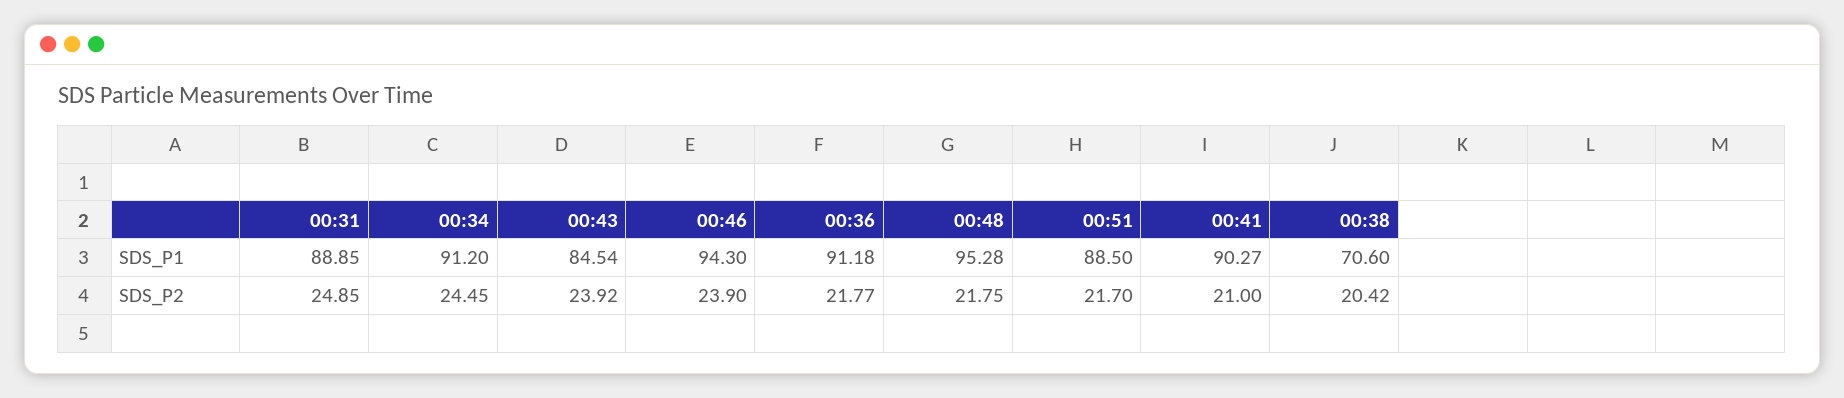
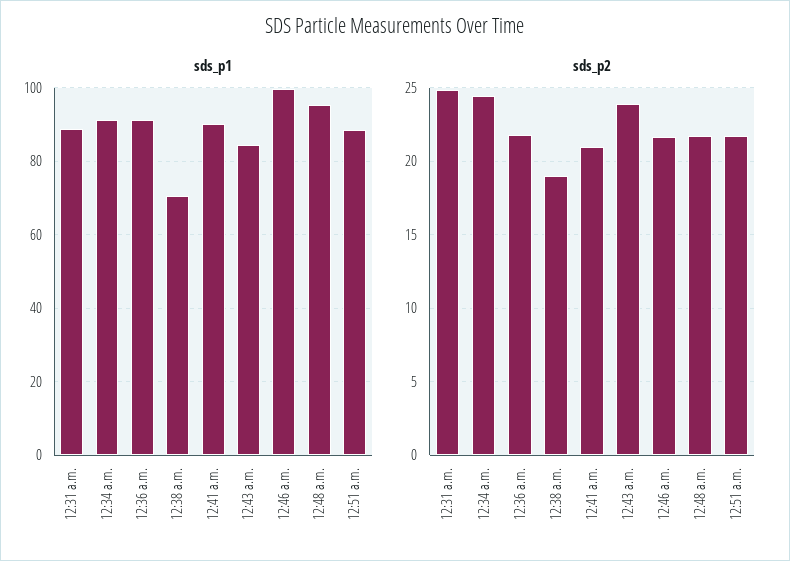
  {
    "SDS_P1": {
      "00:31": 88.85,
      "00:34": 91.2,
      "00:43": 84.54,
-     "00:46": 94.3,
+     "00:46": 100,
      "00:36": 91.18,
      "00:48": 95.28,
      "00:51": 88.5,
      "00:41": 90.27,
      "00:38": 70.6
    },
    "SDS_P2": {
      "00:31": 24.85,
      "00:34": 24.45,
      "00:43": 23.92,
-     "00:46": 23.9,
+     "00:46": 21.5,
      "00:36": 21.77,
      "00:48": 21.75,
      "00:51": 21.7,
      "00:41": 21,
-     "00:38": 20.42
+     "00:38": 19
    }
  }

